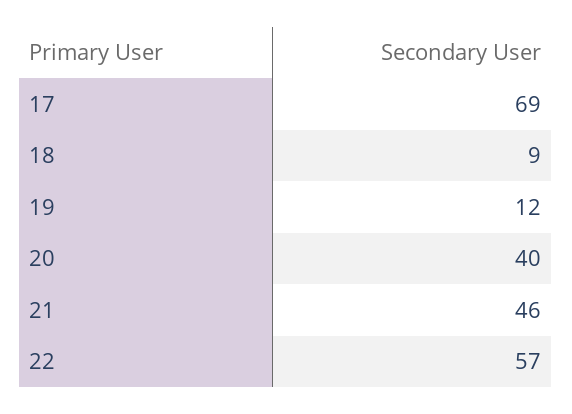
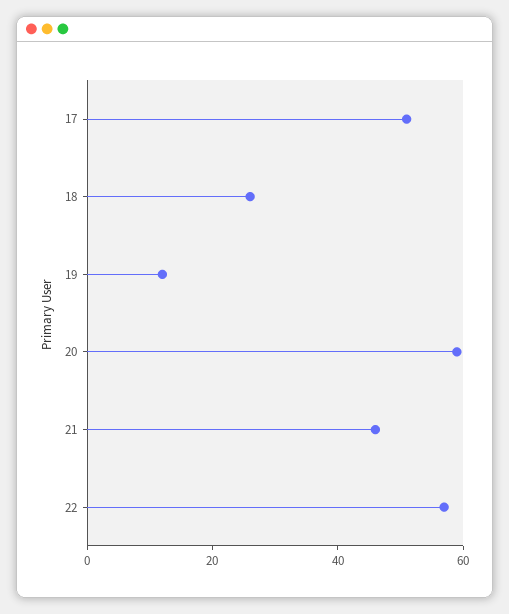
  {
-   "17": 69,
+   "17": 50,
-   "18": 9,
+   "18": 25,
    "19": 12,
-   "20": 40,
+   "20": 60,
    "21": 46,
    "22": 57
  }

